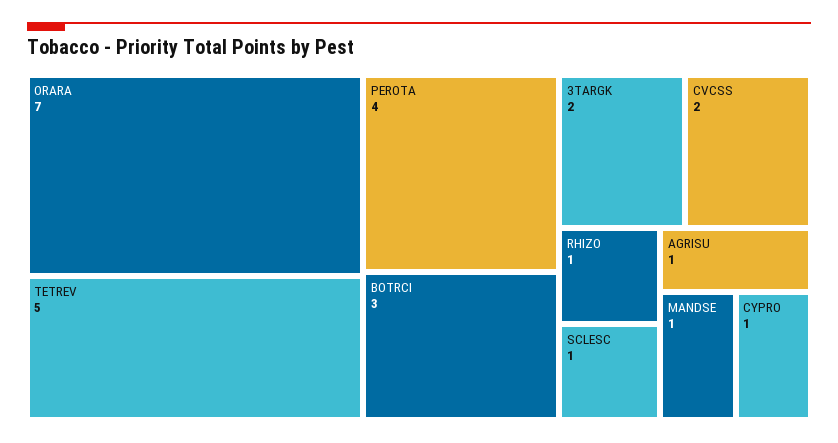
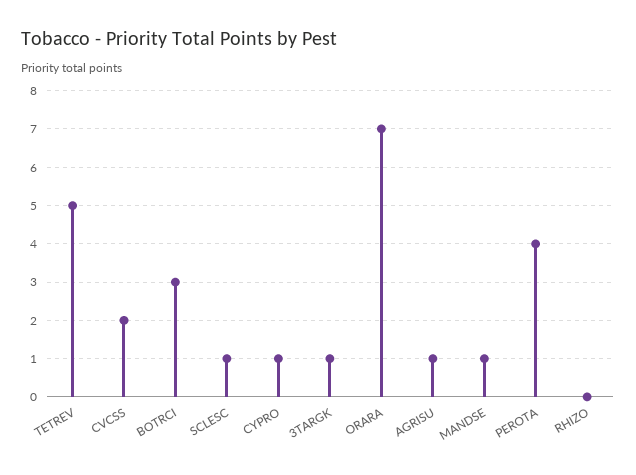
  {
    "ORARA": 7,
    "TETREV": 5,
    "PEROTA": 4,
    "BOTRCI": 3,
-   "3TARGK": 2,
+   "3TARGK": 1,
    "CVCSS": 2,
-   "RHIZO": 1,
+   "RHIZO": 0,
    "SCLESC": 1,
    "AGRISU": 1,
    "MANDSE": 1,
    "CYPRO": 1
  }

